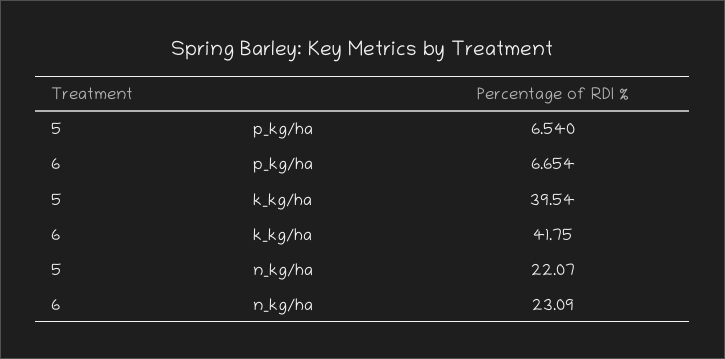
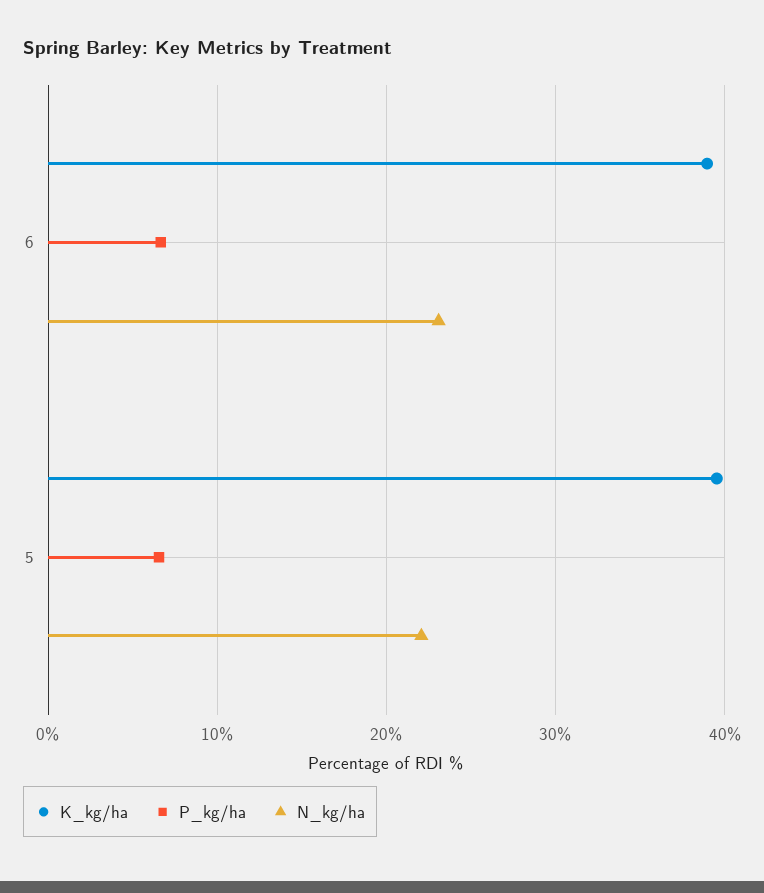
  {
    "p_kg/ha": {
      "5": 6.54,
      "6": 6.654
    },
    "k_kg/ha": {
      "5": 39.54,
-     "6": 41.75
+     "6": 39
    },
    "n_kg/ha": {
      "5": 22.07,
      "6": 23.09
    }
  }

